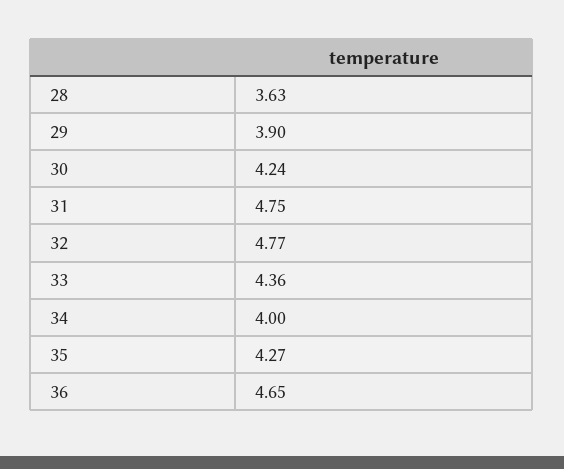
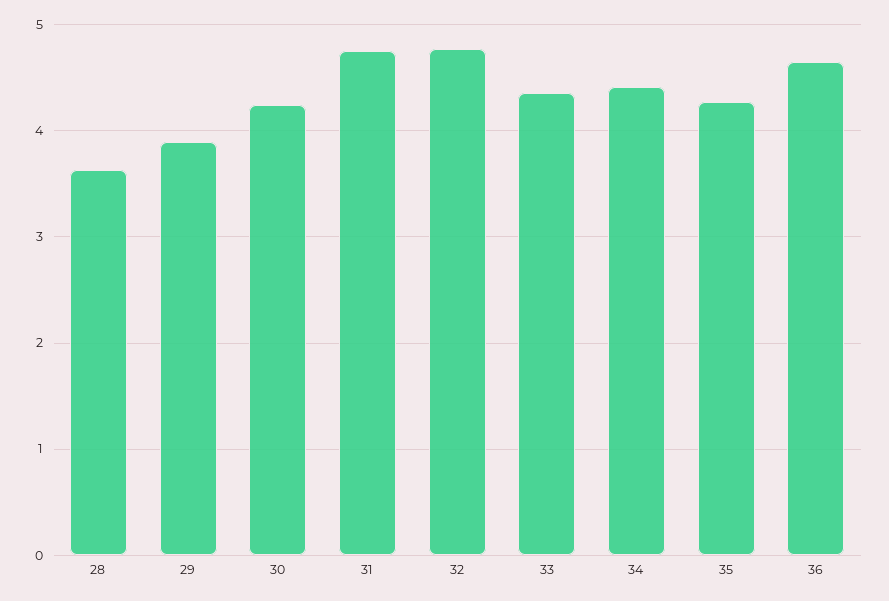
  {
    "28": 3.63,
    "29": 3.9,
    "30": 4.24,
    "31": 4.75,
    "32": 4.77,
    "33": 4.36,
-   "34": 4,
+   "34": 4.4,
    "35": 4.27,
    "36": 4.65
  }

